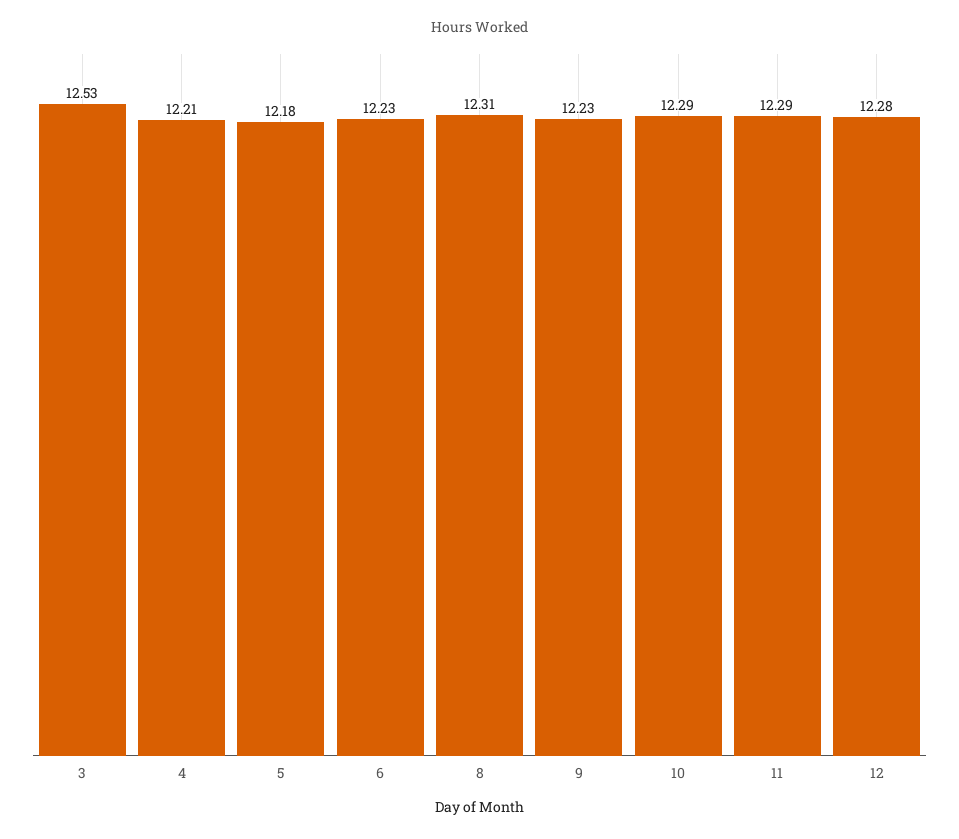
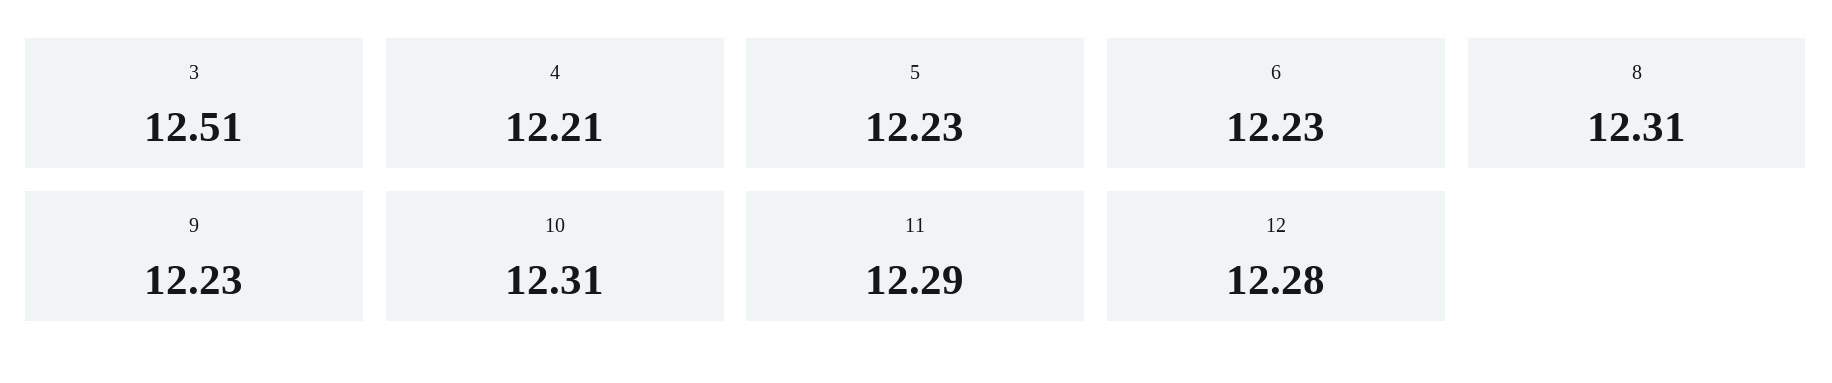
  {
-   "3": 12.53,
+   "3": 12.51,
    "4": 12.21,
-   "5": 12.18,
+   "5": 12.23,
    "6": 12.23,
    "8": 12.31,
    "9": 12.23,
-   "10": 12.29,
+   "10": 12.31,
    "11": 12.29,
    "12": 12.28
  }

